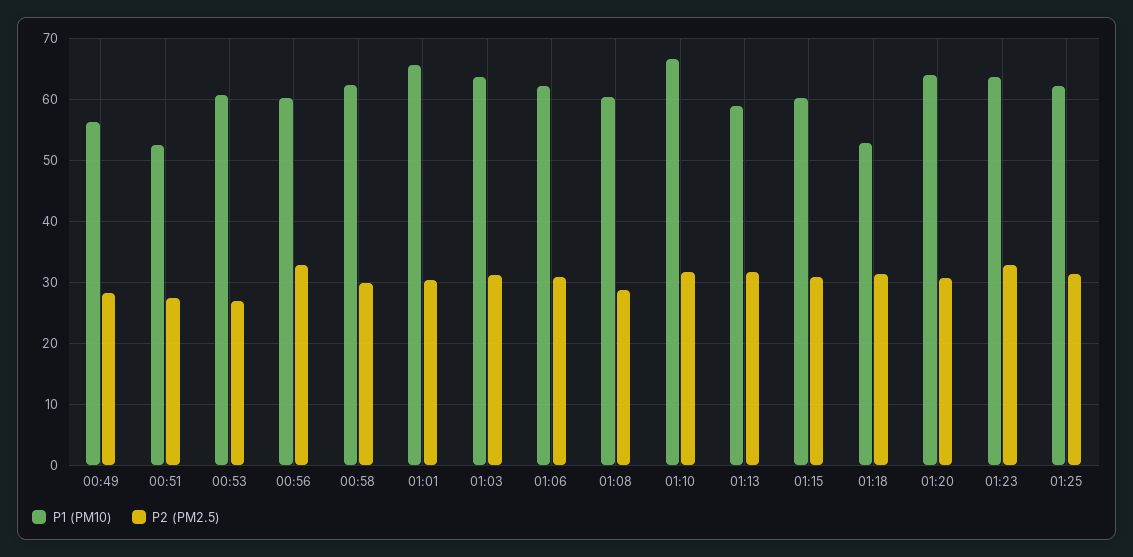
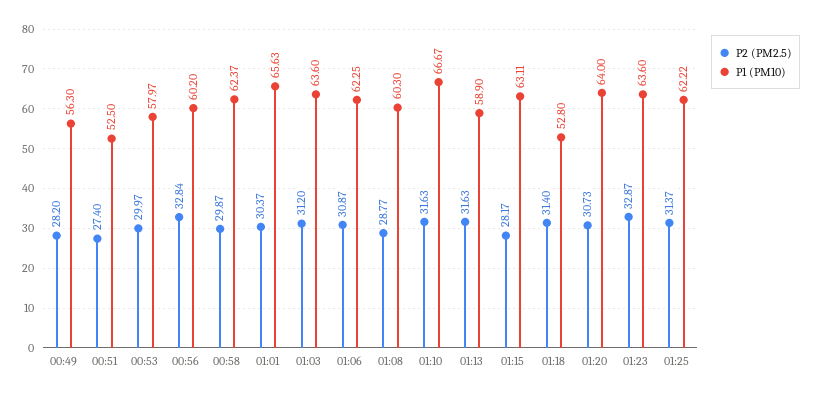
  {
    "P1 (PM10)": {
      "00:49": 56.3,
      "00:51": 52.5,
-     "00:53": 61,
+     "00:53": 57.97,
      "00:56": 60.2,
      "00:58": 62.37,
      "01:01": 65.63,
      "01:03": 63.6,
      "01:06": 62.25,
      "01:08": 60.3,
      "01:10": 66.67,
      "01:13": 58.9,
-     "01:15": 60,
+     "01:15": 63.11,
      "01:18": 52.8,
      "01:20": 64,
      "01:23": 63.6,
      "01:25": 62.22
    },
    "P2 (PM2.5)": {
      "00:49": 28.2,
      "00:51": 27.4,
-     "00:53": 27,
+     "00:53": 29.97,
      "00:56": 32.84,
      "00:58": 29.87,
      "01:01": 30.37,
      "01:03": 31.2,
      "01:06": 30.87,
      "01:08": 28.77,
      "01:10": 31.63,
      "01:13": 31.63,
-     "01:15": 31,
+     "01:15": 28.17,
      "01:18": 31.4,
      "01:20": 30.73,
      "01:23": 32.87,
      "01:25": 31.37
    }
  }

